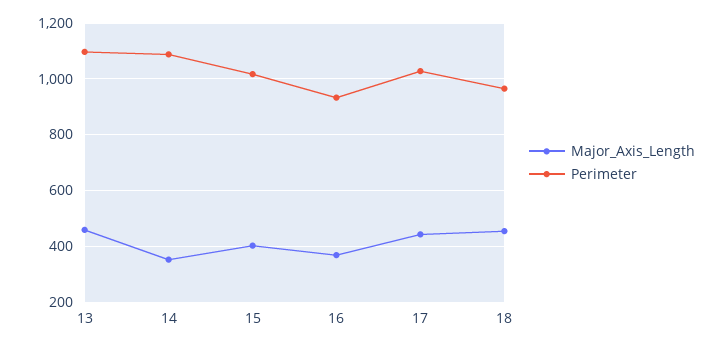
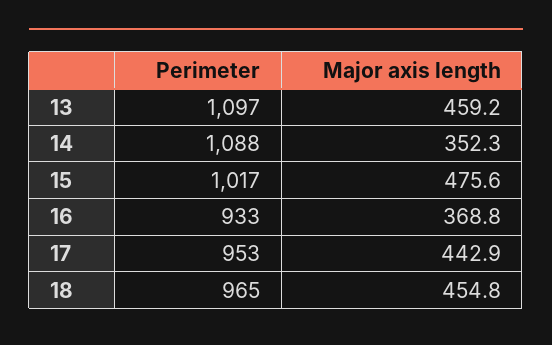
  {
    "Major_Axis_Length": {
      "13": 459.2,
      "14": 352.3,
-     "15": 400,
+     "15": 475.6,
      "16": 368.8,
      "17": 442.9,
      "18": 454.8
    },
    "Perimeter": {
      "13": 1097,
      "14": 1088,
      "15": 1017,
      "16": 933,
-     "17": 1025,
+     "17": 953,
      "18": 965
    }
  }

